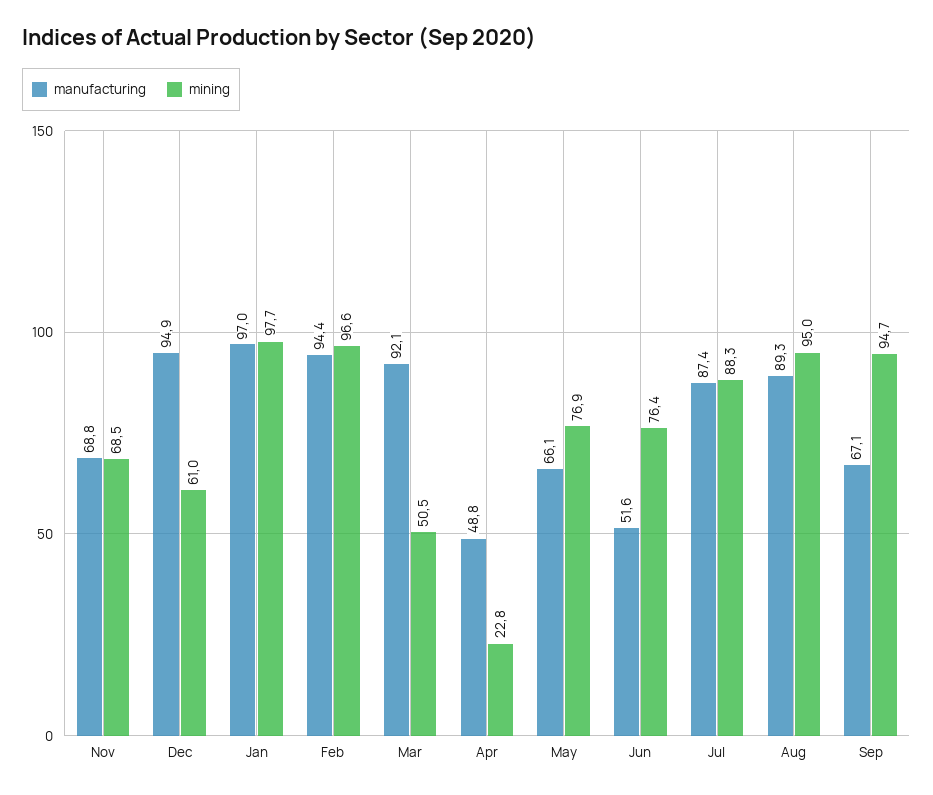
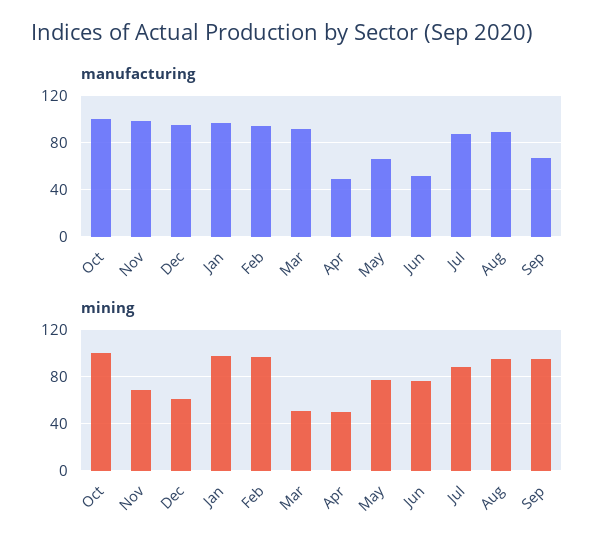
  {
    "manufacturing": {
-     "Nov": 68.8,
+     "Nov": 100,
      "Dec": 94.9,
      "Jan": 97,
      "Feb": 94.4,
      "Mar": 92.1,
      "Apr": 48.8,
      "May": 66.1,
      "Jun": 51.6,
      "Jul": 87.4,
      "Aug": 89.3,
-     "Sep": 67.1
+     "Sep": 67.1,
+     "Oct": 100
    },
    "mining": {
      "Nov": 68.5,
      "Dec": 61,
      "Jan": 97.7,
      "Feb": 96.6,
      "Mar": 50.5,
-     "Apr": 22.8,
+     "Apr": 50,
      "May": 76.9,
      "Jun": 76.4,
      "Jul": 88.3,
      "Aug": 95,
-     "Sep": 94.7
+     "Sep": 94.7,
+     "Oct": 100
    }
  }

